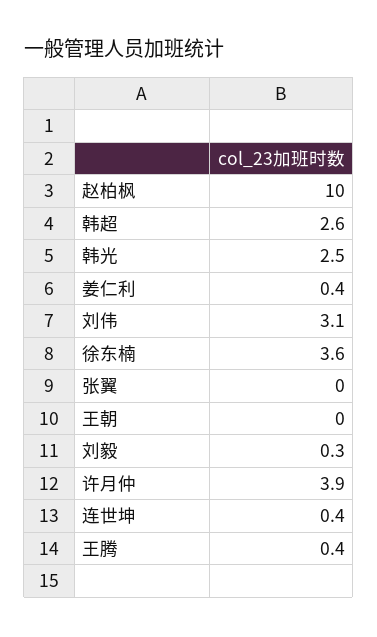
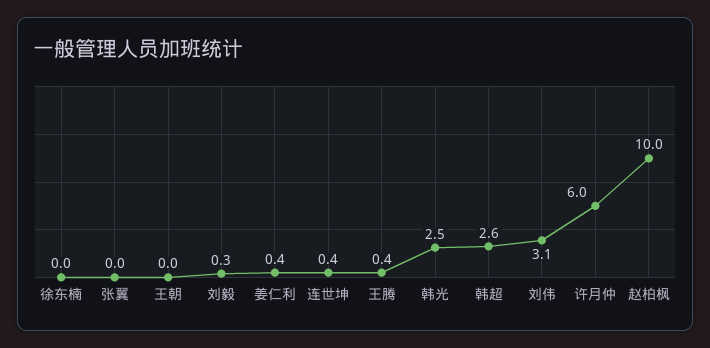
  {
    "赵柏枫": 10,
    "韩超": 2.6,
    "韩光": 2.5,
    "姜仁利": 0.4,
    "刘伟": 3.1,
-   "徐东楠": 3.6,
+   "徐东楠": 0,
    "张翼": 0,
    "王朝": 0,
    "刘毅": 0.3,
-   "许月仲": 3.9,
+   "许月仲": 6,
    "连世坤": 0.4,
    "王腾": 0.4
  }

